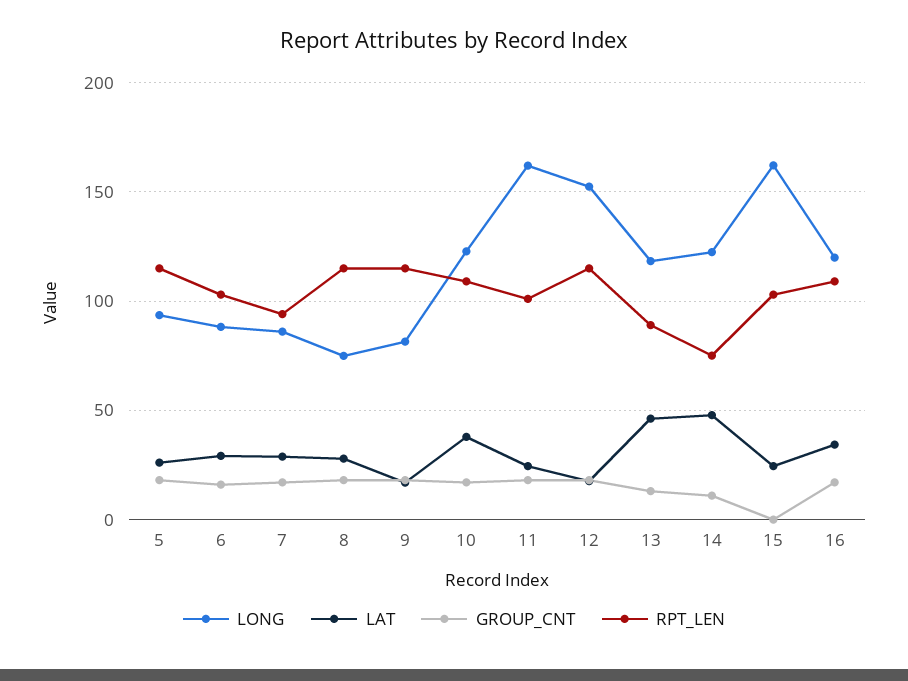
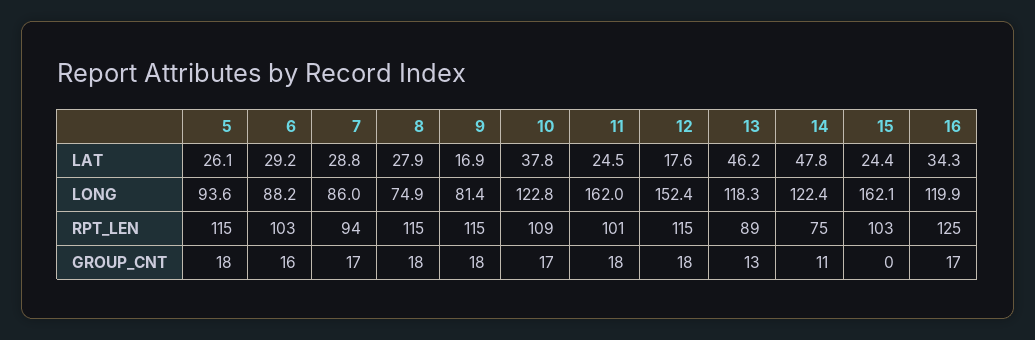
  {
    "LONG": {
      "5": 93.6,
      "6": 88.2,
      "7": 86,
      "8": 74.9,
      "9": 81.4,
      "10": 122.8,
      "11": 162,
      "12": 152.4,
      "13": 118.3,
      "14": 122.4,
      "15": 162.1,
      "16": 119.9
    },
    "LAT": {
      "5": 26.1,
      "6": 29.2,
      "7": 28.8,
      "8": 27.9,
      "9": 16.9,
      "10": 37.8,
      "11": 24.5,
      "12": 17.6,
      "13": 46.2,
      "14": 47.8,
      "15": 24.4,
      "16": 34.3
    },
    "GROUP_CNT": {
      "5": 18,
      "6": 16,
      "7": 17,
      "8": 18,
      "9": 18,
      "10": 17,
      "11": 18,
      "12": 18,
      "13": 13,
      "14": 11,
      "15": 0,
      "16": 17
    },
    "RPT_LEN": {
      "5": 115,
      "6": 103,
      "7": 94,
      "8": 115,
      "9": 115,
      "10": 109,
      "11": 101,
      "12": 115,
      "13": 89,
      "14": 75,
      "15": 103,
-     "16": 110
+     "16": 125
    }
  }

